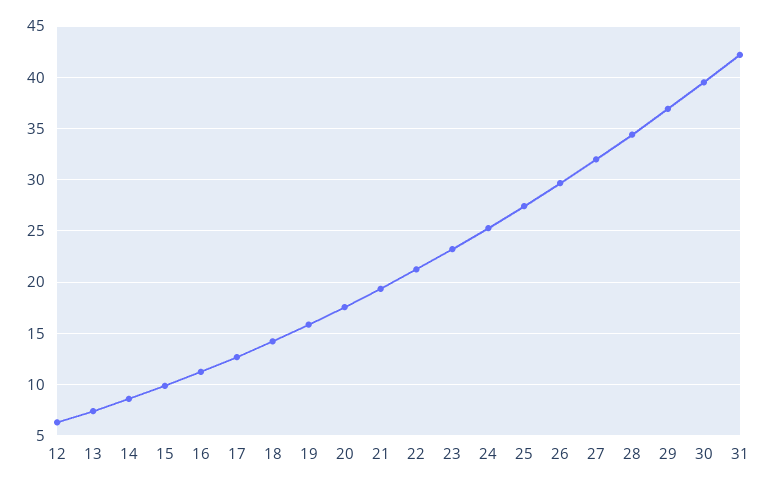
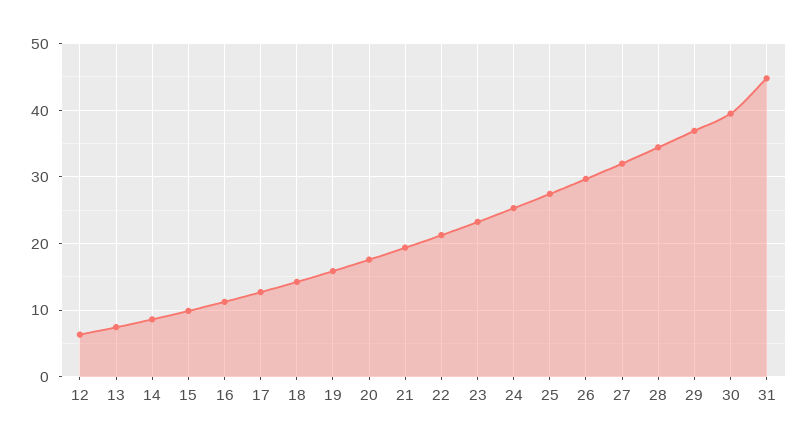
  {
    "12": 6,
    "13": 7,
    "14": 9,
    "15": 10,
    "16": 11,
    "17": 13,
    "18": 14,
    "19": 16,
    "20": 18,
    "21": 19,
    "22": 21,
    "23": 23,
    "24": 25,
    "25": 27,
    "26": 30,
    "27": 32,
    "28": 34,
    "29": 37,
    "30": 40,
-   "31": 42
+   "31": 45
  }

